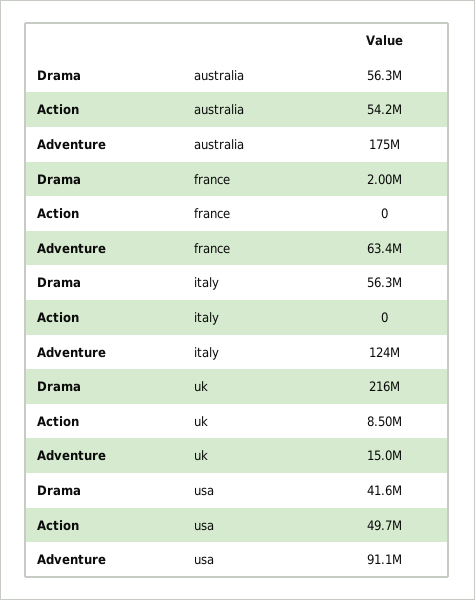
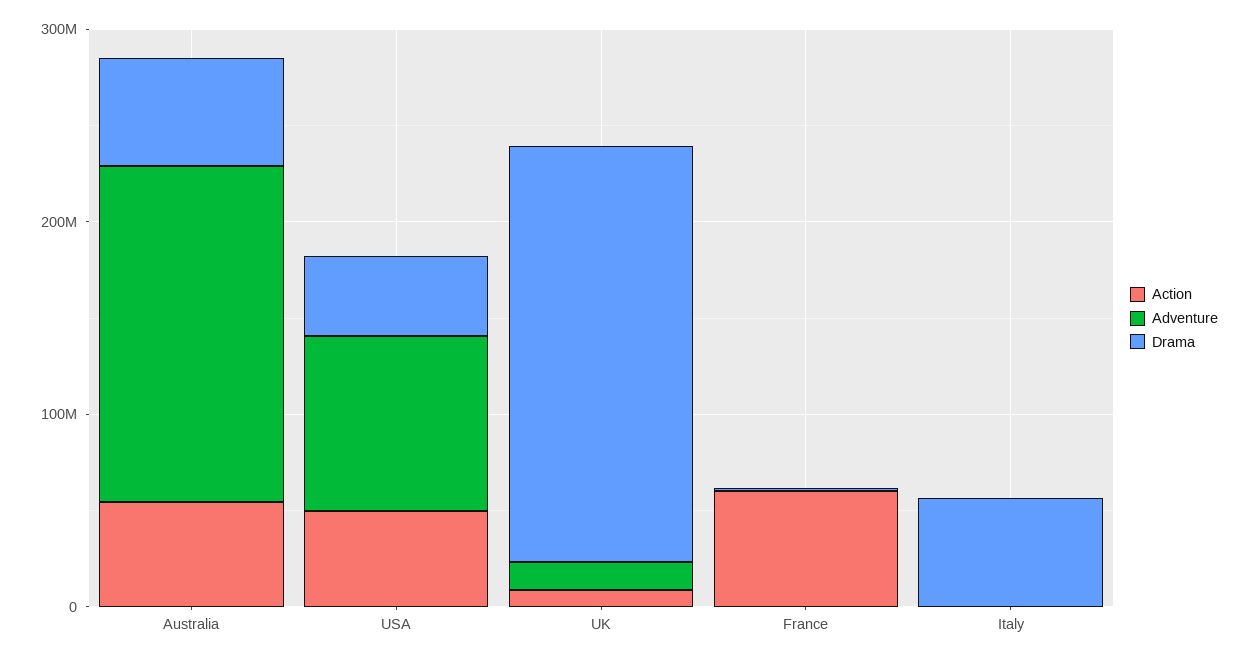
  {
    "Drama": {
      "australia": 56300000,
      "france": 2000000,
      "italy": 56300000,
      "uk": 216000000,
      "usa": 41600000
    },
    "Action": {
      "australia": 54200000,
-     "france": 0,
+     "france": 60000000,
      "italy": 0,
      "uk": 8500000,
      "usa": 49700000
    },
    "Adventure": {
      "australia": 175000000,
-     "france": 63400000,
+     "france": 0,
-     "italy": 124000000,
+     "italy": 0,
      "uk": 15000000,
      "usa": 91100000
    }
  }

